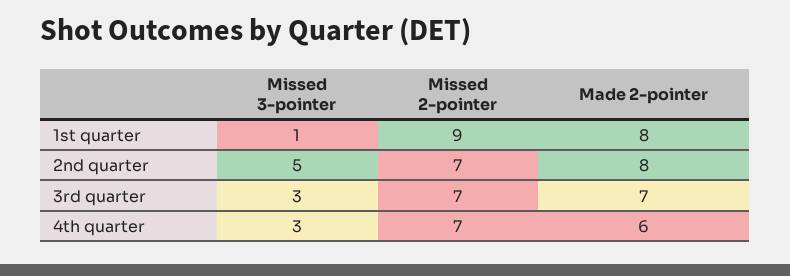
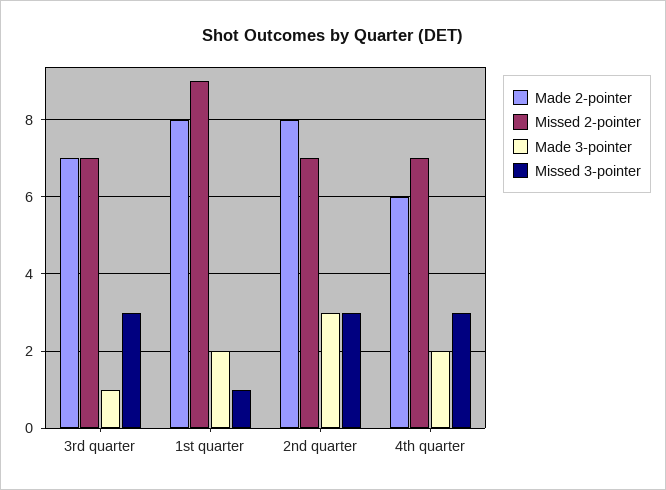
  {
    "Missed 3-pointer": {
      "1st quarter": 1,
-     "2nd quarter": 5,
+     "2nd quarter": 3,
      "3rd quarter": 3,
      "4th quarter": 3
    },
    "Missed 2-pointer": {
      "1st quarter": 9,
      "2nd quarter": 7,
      "3rd quarter": 7,
      "4th quarter": 7
    },
    "Made 2-pointer": {
      "1st quarter": 8,
      "2nd quarter": 8,
      "3rd quarter": 7,
      "4th quarter": 6
-   }
+   },
+   "Made 3-pointer": {
+     "3rd quarter": 1,
+     "1st quarter": 2,
+     "2nd quarter": 3,
+     "4th quarter": 2
+   }
  }

